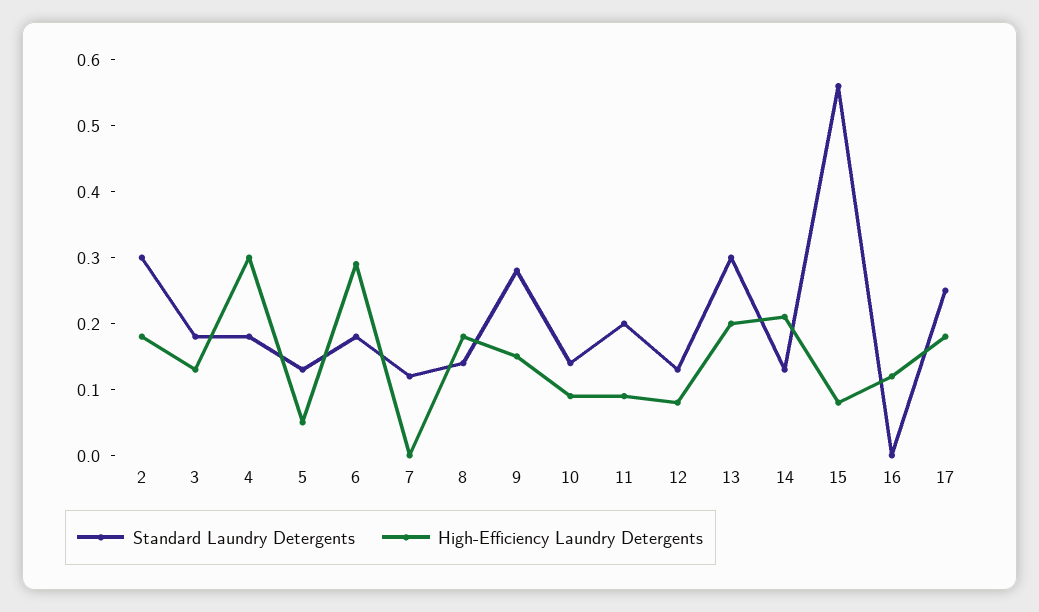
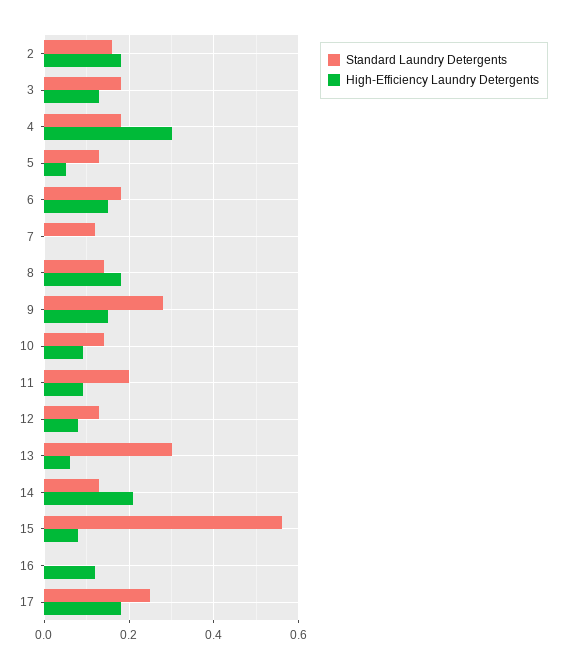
  {
    "Standard Laundry Detergents": {
-     "2": 0.3,
+     "2": 0.15,
      "3": 0.2,
      "4": 0.2,
      "5": 0.15,
      "6": 0.2,
      "7": 0.1,
      "8": 0.15,
      "9": 0.3,
      "10": 0.15,
      "11": 0.2,
      "12": 0.15,
      "13": 0.3,
      "14": 0.15,
      "15": 0.55,
      "16": 0,
      "17": 0.25
    },
    "High-Efficiency Laundry Detergents": {
      "2": 0.2,
      "3": 0.15,
      "4": 0.3,
      "5": 0.05,
-     "6": 0.3,
+     "6": 0.15,
      "7": 0,
      "8": 0.2,
      "9": 0.15,
      "10": 0.1,
      "11": 0.1,
      "12": 0.1,
-     "13": 0.2,
+     "13": 0.05,
      "14": 0.2,
      "15": 0.1,
      "16": 0.1,
      "17": 0.2
    }
  }

